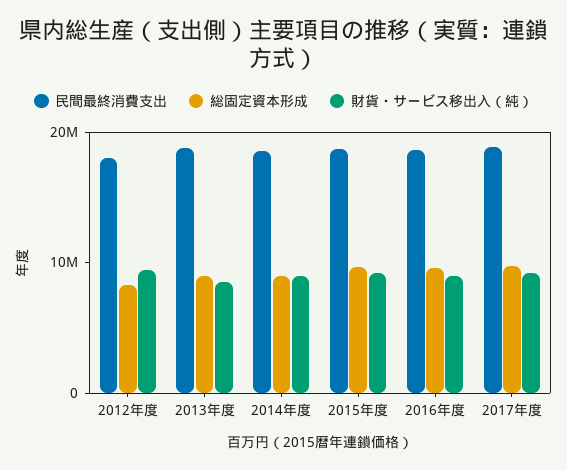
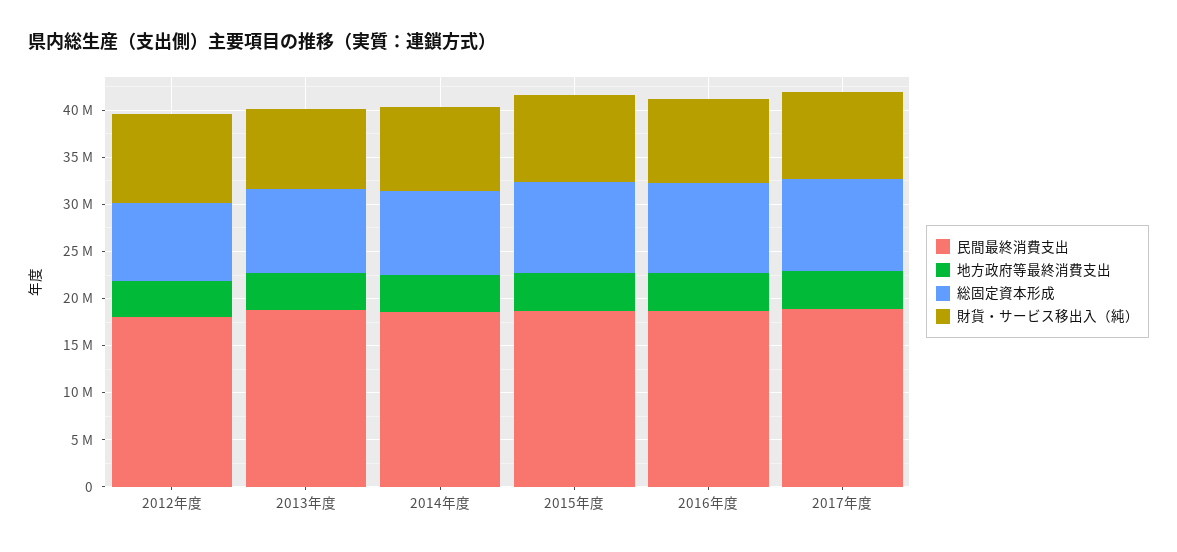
  {
    "民間最終消費支出": {
      "2012年度": 18000000,
      "2013年度": 19000000,
      "2014年度": 19000000,
      "2015年度": 19000000,
      "2016年度": 19000000,
      "2017年度": 19000000
    },
    "総固定資本形成": {
      "2012年度": 8000000,
      "2013年度": 9000000,
      "2014年度": 9000000,
      "2015年度": 10000000,
      "2016年度": 10000000,
      "2017年度": 10000000
    },
    "財貨・サービス移出入（純）": {
      "2012年度": 9000000,
      "2013年度": 8000000,
      "2014年度": 9000000,
      "2015年度": 9000000,
      "2016年度": 9000000,
      "2017年度": 9000000
-   }
+   },
+   "地方政府等最終消費支出": {
+     "2012年度": 4000000,
+     "2013年度": 4000000,
+     "2014年度": 4000000,
+     "2015年度": 4000000,
+     "2016年度": 4000000,
+     "2017年度": 4000000
+   }
  }

